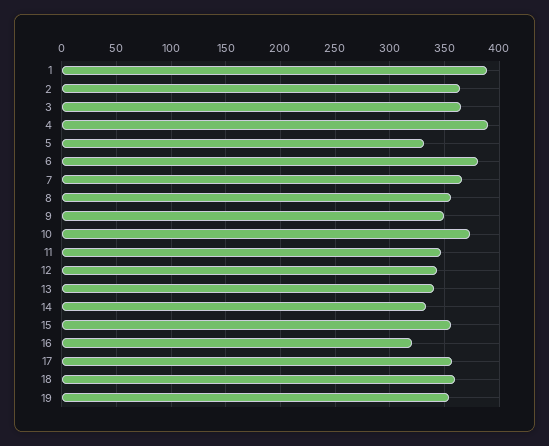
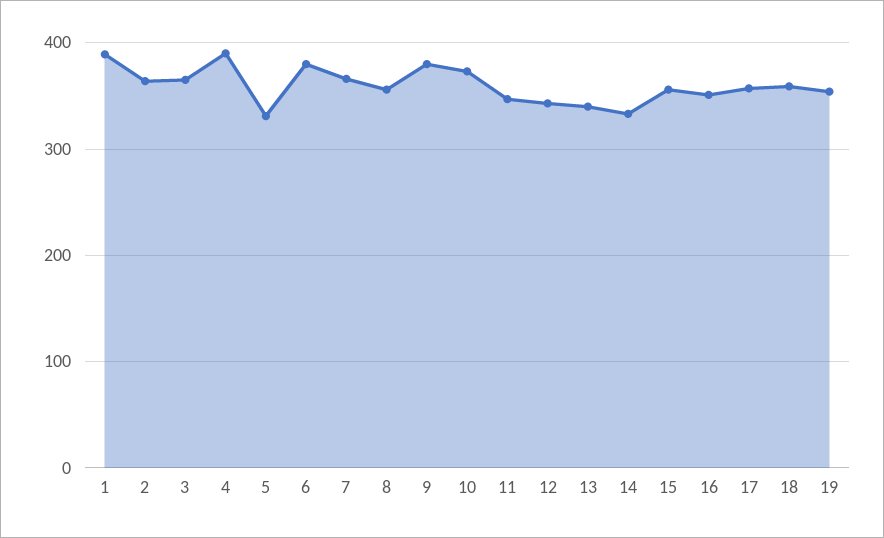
  {
    "1": 390,
    "2": 360,
    "3": 370,
    "4": 390,
    "5": 330,
    "6": 380,
    "7": 370,
    "8": 360,
-   "9": 350,
+   "9": 380,
    "10": 370,
    "11": 350,
    "12": 340,
    "13": 340,
    "14": 330,
    "15": 360,
-   "16": 320,
+   "16": 350,
    "17": 360,
    "18": 360,
    "19": 350
  }

